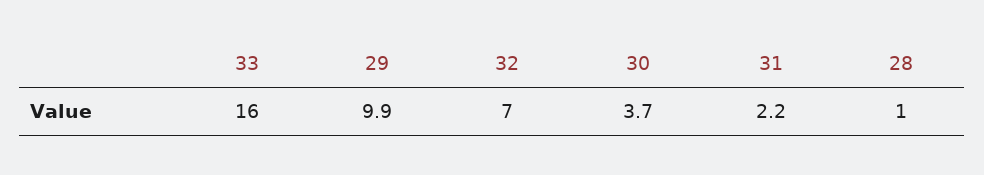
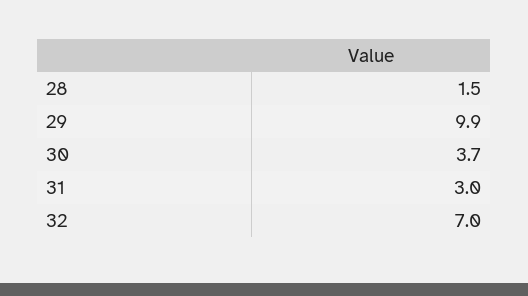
  {
-   "33": 16,
    "29": 9.9,
    "32": 7,
    "30": 3.7,
-   "31": 2.2,
+   "31": 3,
-   "28": 1
+   "28": 1.5
  }

